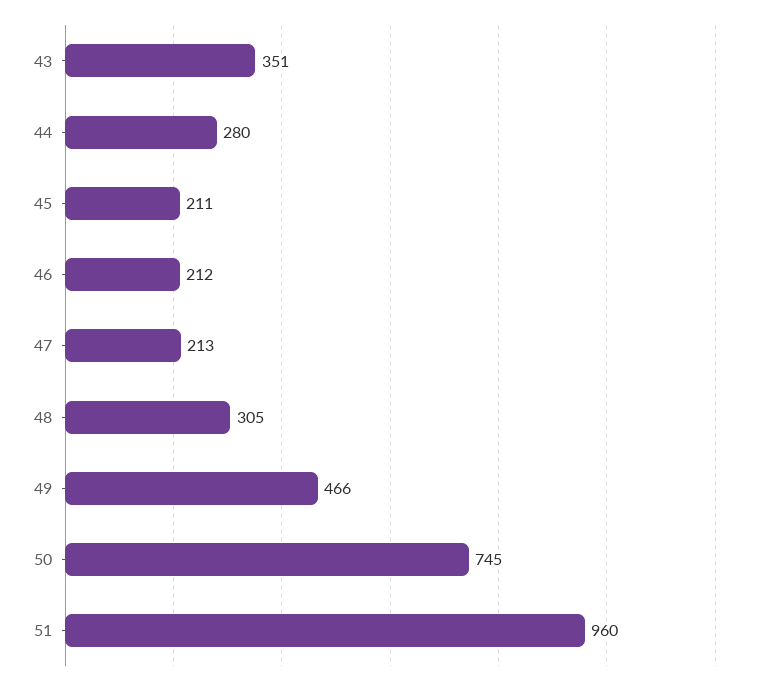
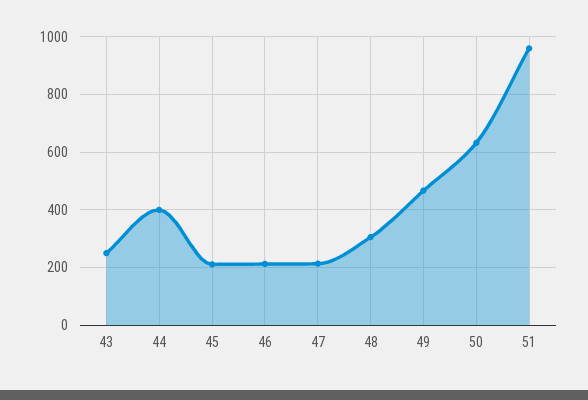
  {
-   "43": 351,
+   "43": 250,
-   "44": 280,
+   "44": 400,
    "45": 211,
    "46": 212,
    "47": 213,
    "48": 305,
    "49": 466,
-   "50": 745,
+   "50": 625,
    "51": 960
  }

